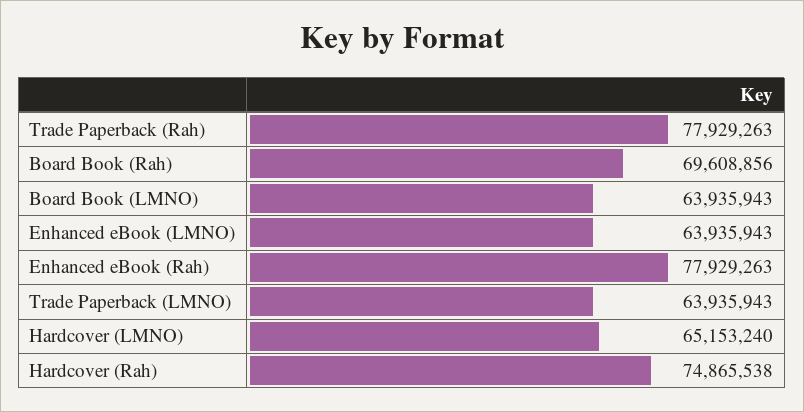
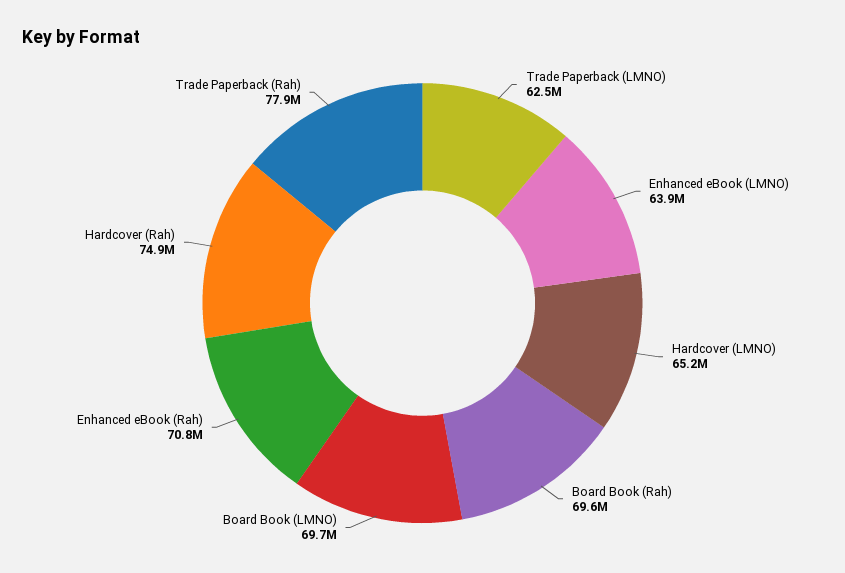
  {
    "Trade Paperback (Rah)": 77929263,
    "Board Book (Rah)": 69608856,
-   "Board Book (LMNO)": 63935943,
+   "Board Book (LMNO)": 69700000,
    "Enhanced eBook (LMNO)": 63935943,
-   "Enhanced eBook (Rah)": 77929263,
+   "Enhanced eBook (Rah)": 70800000,
-   "Trade Paperback (LMNO)": 63935943,
+   "Trade Paperback (LMNO)": 62500000,
    "Hardcover (LMNO)": 65153240,
    "Hardcover (Rah)": 74865538
  }

